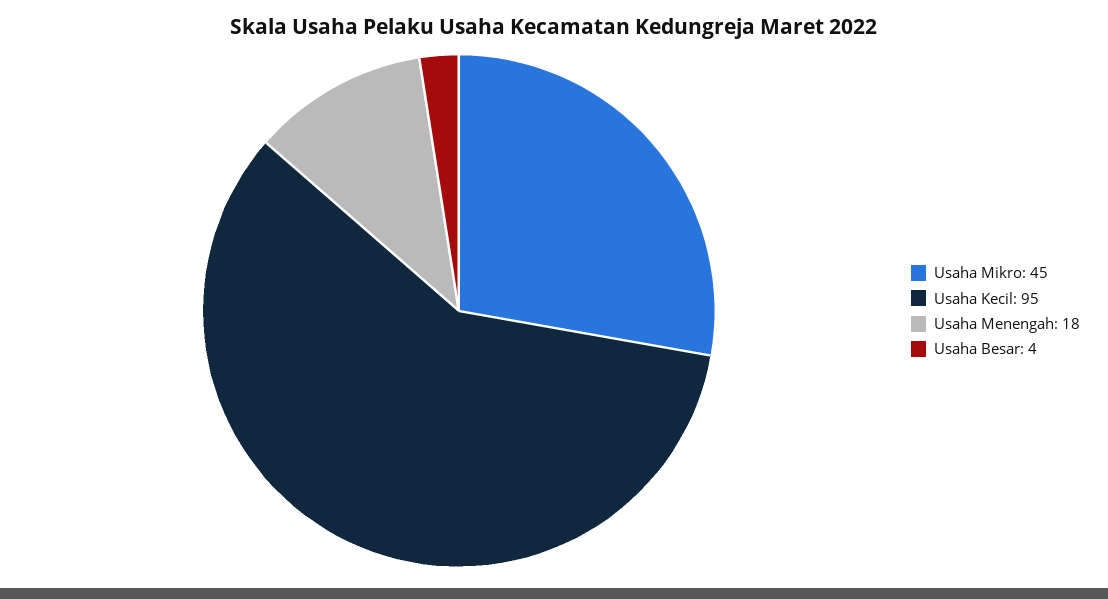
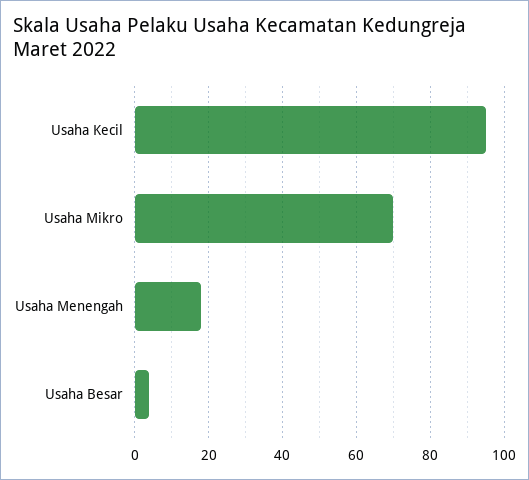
  {
-   "Usaha Mikro": 45,
+   "Usaha Mikro": 70,
    "Usaha Kecil": 95,
    "Usaha Menengah": 18,
    "Usaha Besar": 4
  }

